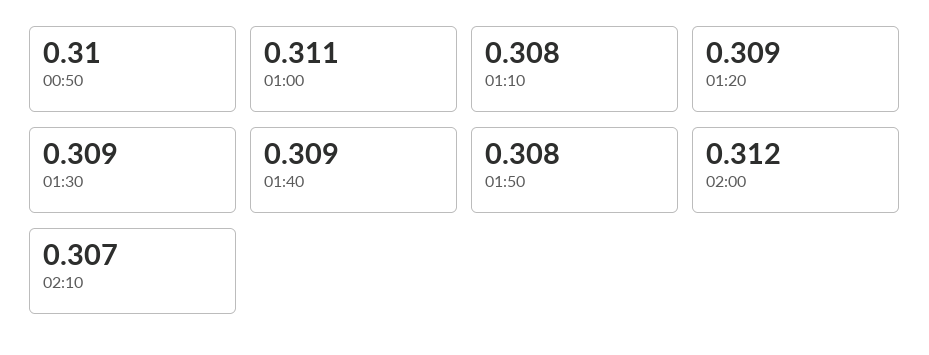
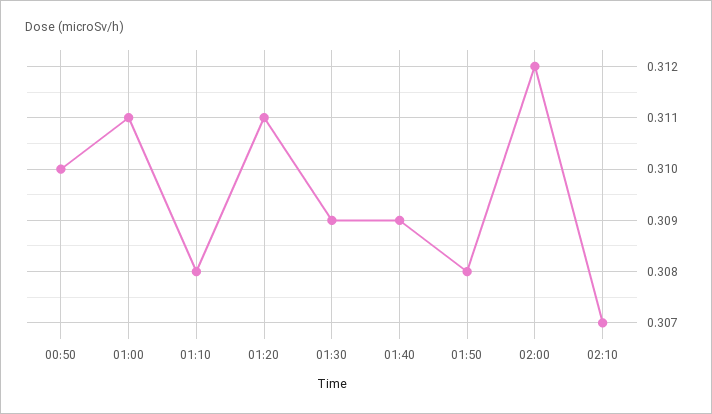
  {
    "00:50": 0.31,
    "01:00": 0.311,
    "01:10": 0.308,
-   "01:20": 0.309,
+   "01:20": 0.311,
    "01:30": 0.309,
    "01:40": 0.309,
    "01:50": 0.308,
    "02:00": 0.312,
    "02:10": 0.307
  }

